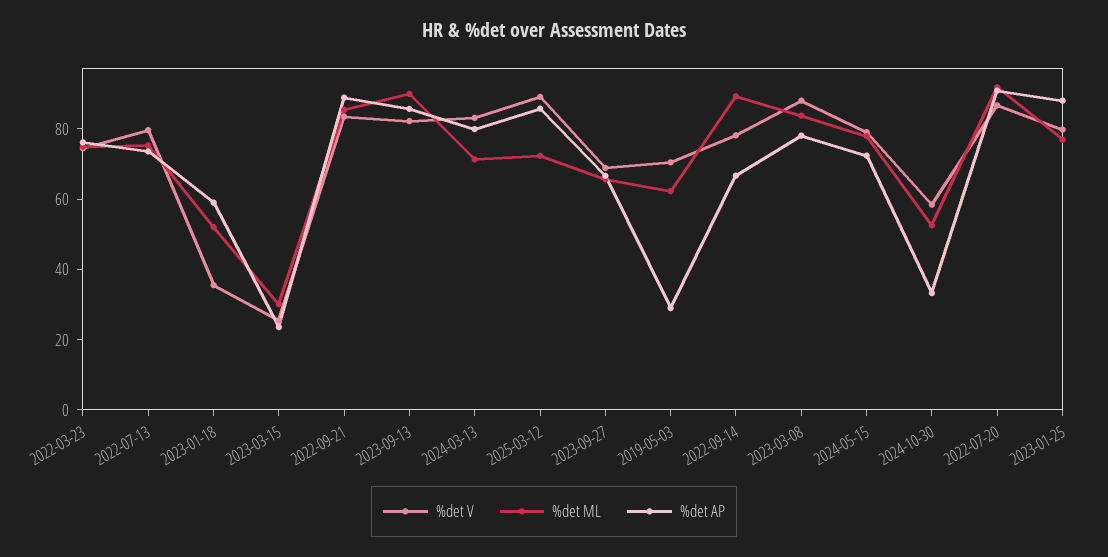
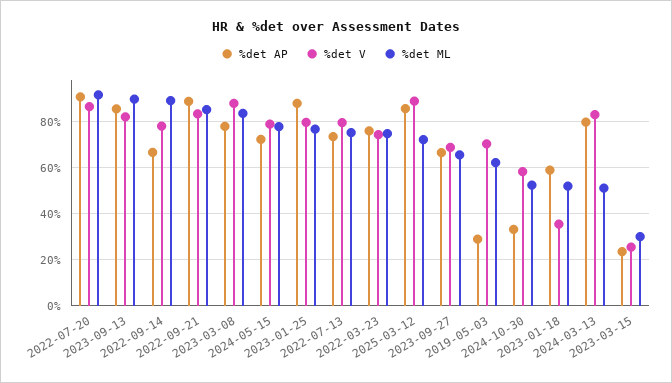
  {
    "%det V": {
      "2022-03-23": 75,
      "2022-07-13": 80,
      "2023-01-18": 35,
      "2023-03-15": 25,
      "2022-09-21": 85,
      "2023-09-13": 80,
      "2024-03-13": 85,
      "2025-03-12": 90,
      "2023-09-27": 70,
      "2019-05-03": 70,
      "2022-09-14": 80,
      "2023-03-08": 90,
      "2024-05-15": 80,
      "2024-10-30": 60,
      "2022-07-20": 85,
      "2023-01-25": 80
    },
    "%det ML": {
      "2022-03-23": 75,
      "2022-07-13": 75,
      "2023-01-18": 50,
      "2023-03-15": 30,
      "2022-09-21": 85,
      "2023-09-13": 90,
-     "2024-03-13": 70,
+     "2024-03-13": 50,
      "2025-03-12": 70,
      "2023-09-27": 65,
      "2019-05-03": 60,
      "2022-09-14": 90,
      "2023-03-08": 85,
      "2024-05-15": 80,
      "2024-10-30": 55,
      "2022-07-20": 90,
      "2023-01-25": 75
    },
    "%det AP": {
      "2022-03-23": 75,
      "2022-07-13": 75,
      "2023-01-18": 60,
      "2023-03-15": 25,
      "2022-09-21": 90,
      "2023-09-13": 85,
      "2024-03-13": 80,
      "2025-03-12": 85,
      "2023-09-27": 65,
      "2019-05-03": 30,
      "2022-09-14": 65,
      "2023-03-08": 80,
      "2024-05-15": 70,
      "2024-10-30": 35,
      "2022-07-20": 90,
      "2023-01-25": 90
    }
  }

